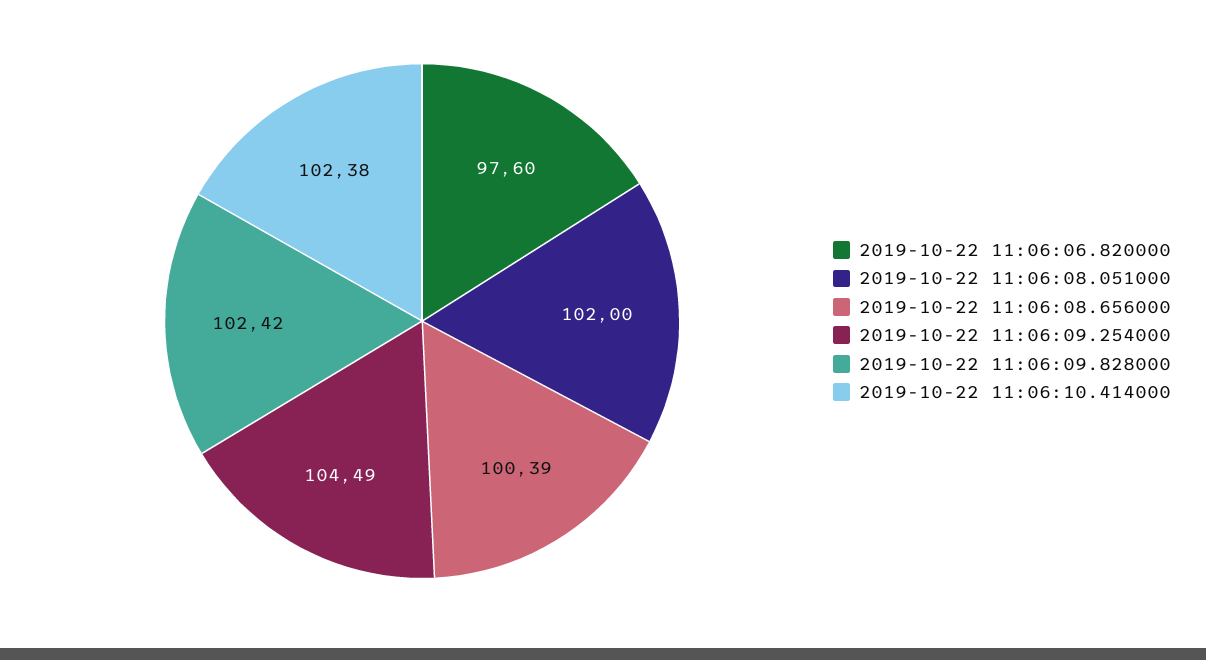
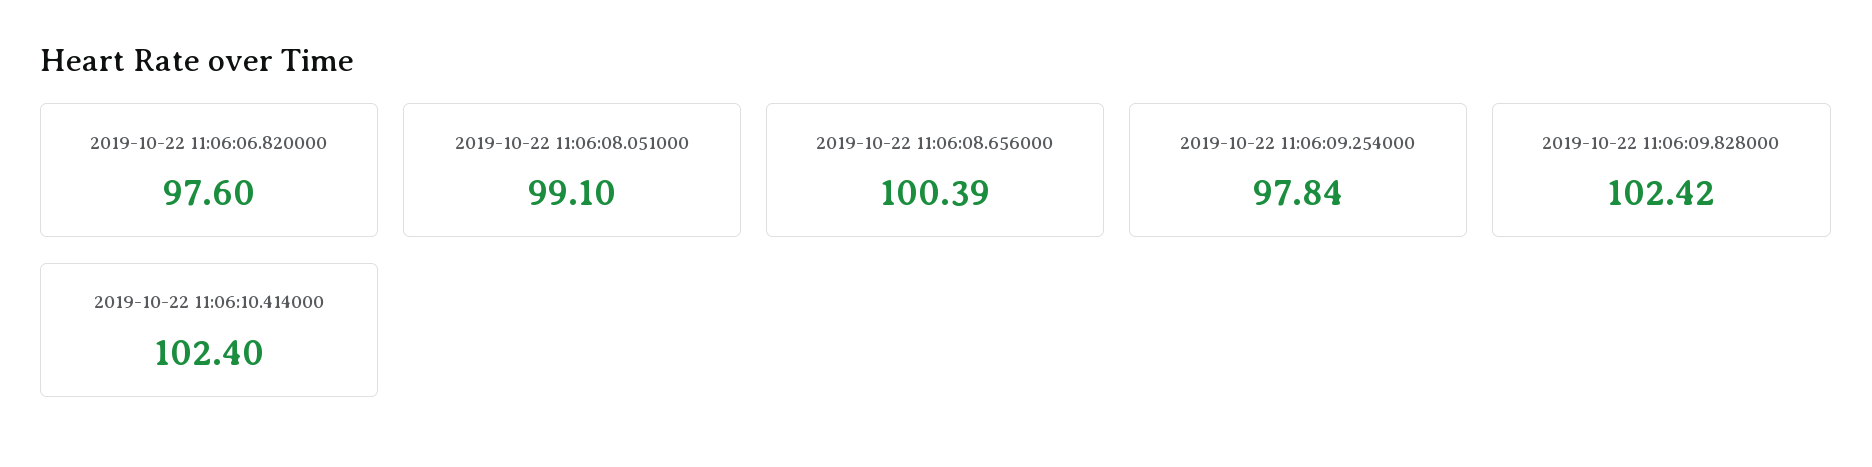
  {
    "2019-10-22 11:06:06.820000": 97.6,
-   "2019-10-22 11:06:08.051000": 102,
+   "2019-10-22 11:06:08.051000": 99.1,
    "2019-10-22 11:06:08.656000": 100.39,
-   "2019-10-22 11:06:09.254000": 104.49,
+   "2019-10-22 11:06:09.254000": 97.84,
    "2019-10-22 11:06:09.828000": 102.42,
-   "2019-10-22 11:06:10.414000": 102.38
+   "2019-10-22 11:06:10.414000": 102.4
  }

